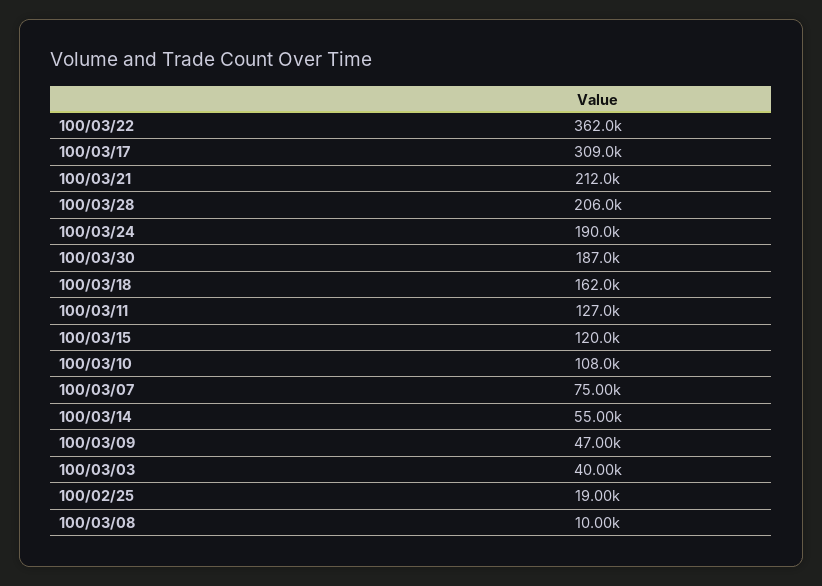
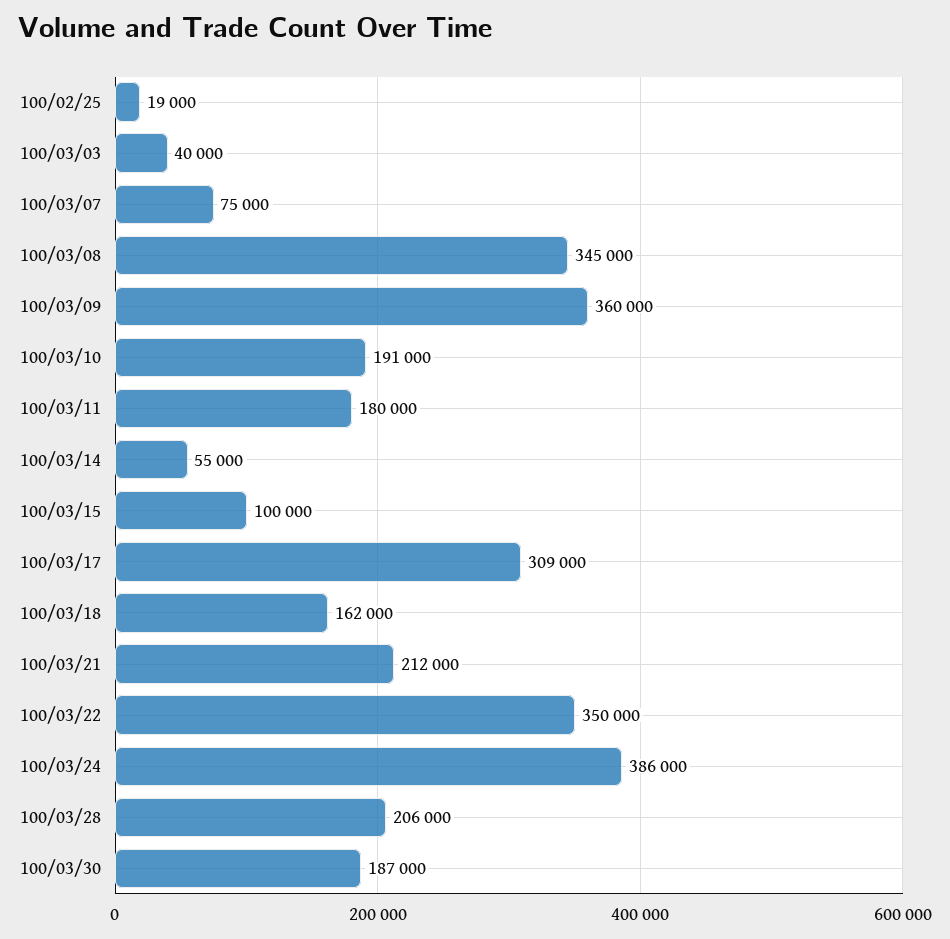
  {
-   "100/03/22": 362000,
+   "100/03/22": 350000,
    "100/03/17": 309000,
    "100/03/21": 212000,
    "100/03/28": 206000,
-   "100/03/24": 190000,
+   "100/03/24": 386000,
    "100/03/30": 187000,
    "100/03/18": 162000,
-   "100/03/11": 127000,
+   "100/03/11": 180000,
-   "100/03/15": 120000,
+   "100/03/15": 100000,
-   "100/03/10": 108000,
+   "100/03/10": 191000,
    "100/03/07": 75000,
    "100/03/14": 55000,
-   "100/03/09": 47000,
+   "100/03/09": 360000,
    "100/03/03": 40000,
    "100/02/25": 19000,
-   "100/03/08": 10000
+   "100/03/08": 345000
  }

